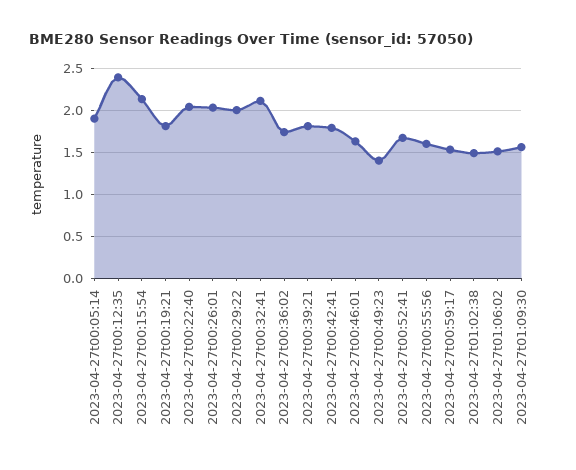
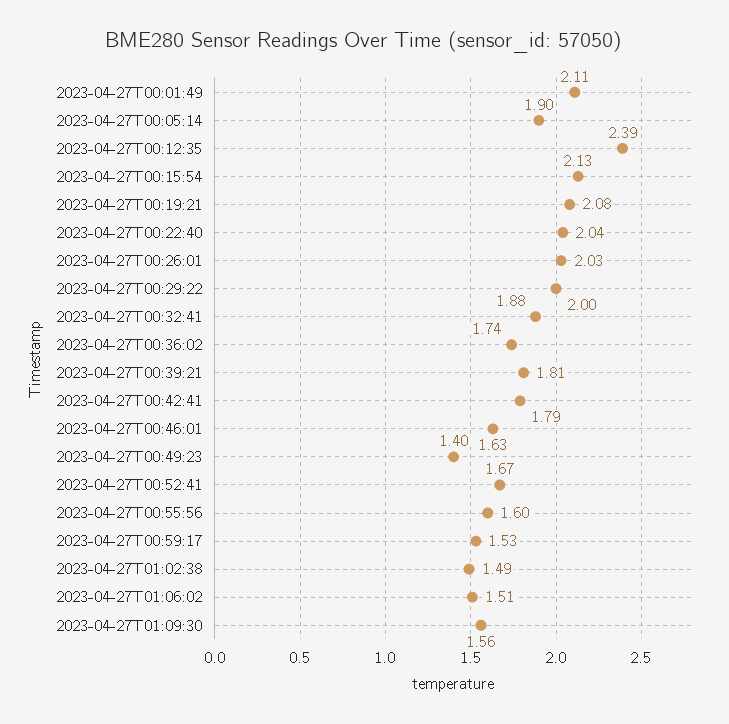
  {
    "2023-04-27t00:05:14": 1.9,
    "2023-04-27t00:12:35": 2.39,
    "2023-04-27t00:15:54": 2.13,
-   "2023-04-27t00:19:21": 1.8,
+   "2023-04-27t00:19:21": 2.08,
    "2023-04-27t00:22:40": 2.04,
    "2023-04-27t00:26:01": 2.03,
    "2023-04-27t00:29:22": 2,
-   "2023-04-27t00:32:41": 2.1,
+   "2023-04-27t00:32:41": 1.88,
    "2023-04-27t00:36:02": 1.74,
    "2023-04-27t00:39:21": 1.81,
    "2023-04-27t00:42:41": 1.79,
    "2023-04-27t00:46:01": 1.63,
    "2023-04-27t00:49:23": 1.4,
    "2023-04-27t00:52:41": 1.67,
    "2023-04-27t00:55:56": 1.6,
    "2023-04-27t00:59:17": 1.53,
    "2023-04-27t01:02:38": 1.49,
    "2023-04-27t01:06:02": 1.51,
-   "2023-04-27t01:09:30": 1.56
+   "2023-04-27t01:09:30": 1.56,
+   "2023-04-27T00:01:49": 2.11
  }

